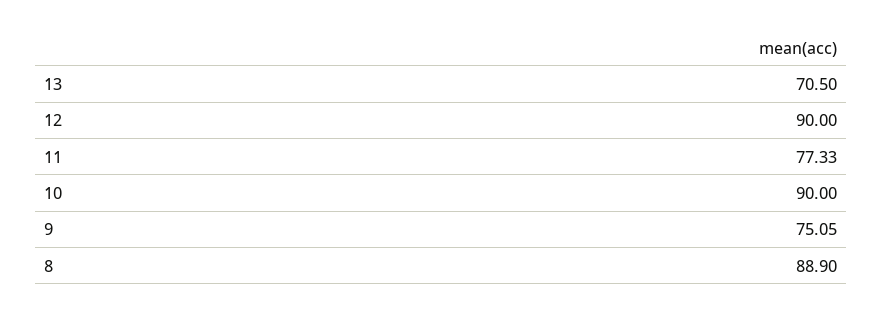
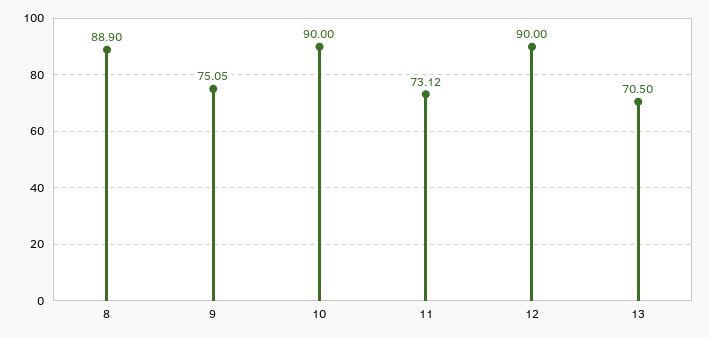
  {
    "13": 70.5,
    "12": 90,
-   "11": 77.33,
+   "11": 73.12,
    "10": 90,
    "9": 75.05,
    "8": 88.9
  }

